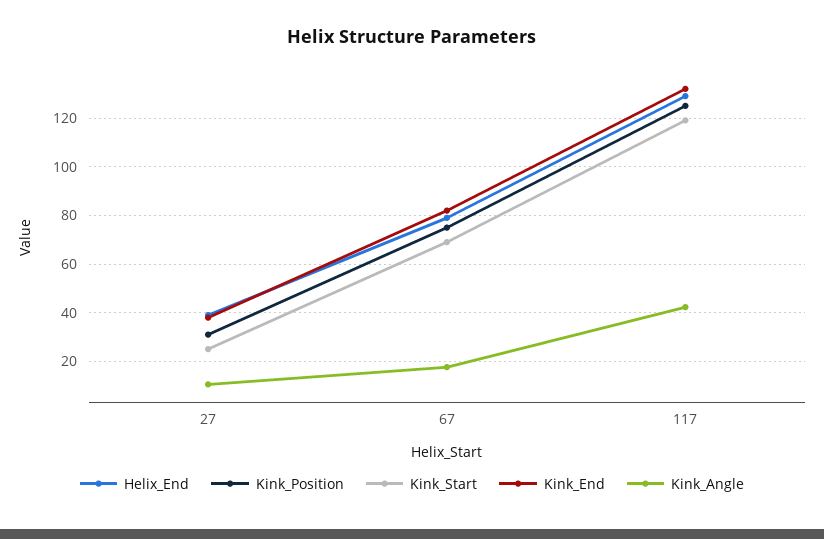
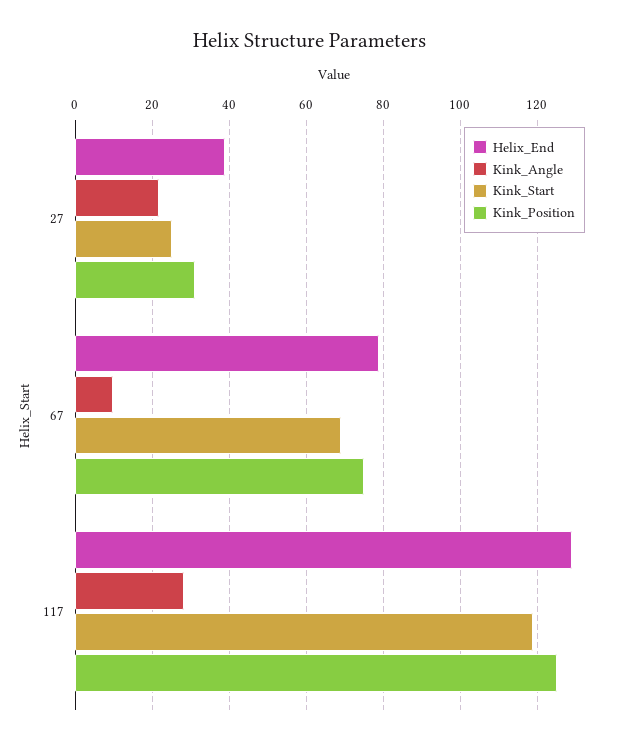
  {
    "Helix_End": {
      "27": 40,
      "67": 80,
      "117": 130
    },
    "Kink_Position": {
      "27": 32,
      "67": 76,
      "117": 126
    },
    "Kink_Start": {
      "27": 26,
      "67": 70,
      "117": 120
    },
-   "Kink_End": {
-     "27": 37.5,
-     "67": 82.5,
-     "117": 132.5
-   },
    "Kink_Angle": {
-     "27": 10,
+     "27": 22,
-     "67": 17.5,
+     "67": 10,
-     "117": 42.5
+     "117": 28
    }
  }

